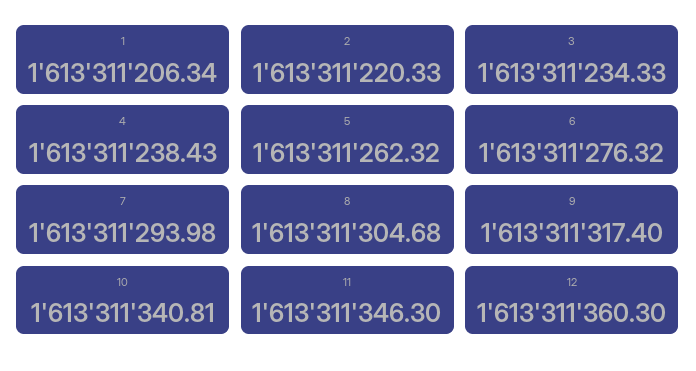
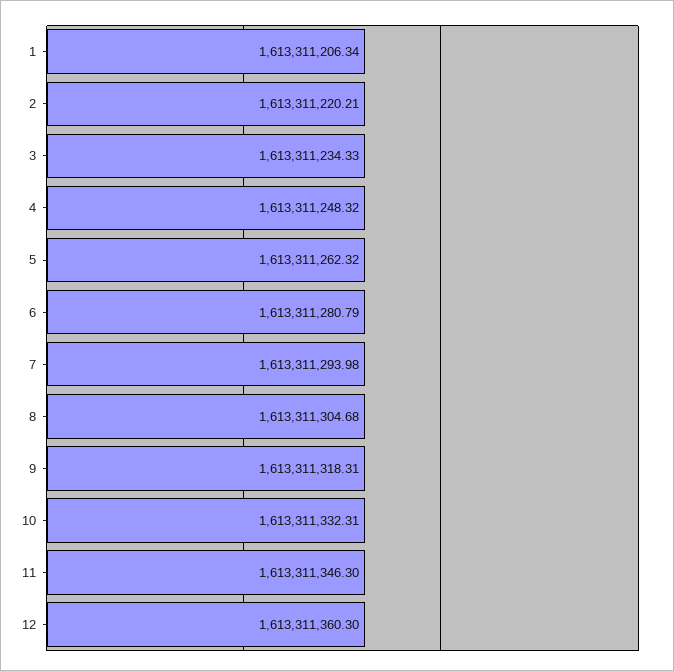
  {
    "1": 1613311206.34,
-   "2": 1613311220.33,
+   "2": 1613311220.21,
    "3": 1613311234.33,
-   "4": 1613311238.43,
+   "4": 1613311248.32,
    "5": 1613311262.32,
-   "6": 1613311276.32,
+   "6": 1613311280.79,
    "7": 1613311293.98,
    "8": 1613311304.68,
-   "9": 1613311317.4,
+   "9": 1613311318.31,
-   "10": 1613311340.81,
+   "10": 1613311332.31,
    "11": 1613311346.3,
    "12": 1613311360.3
  }

